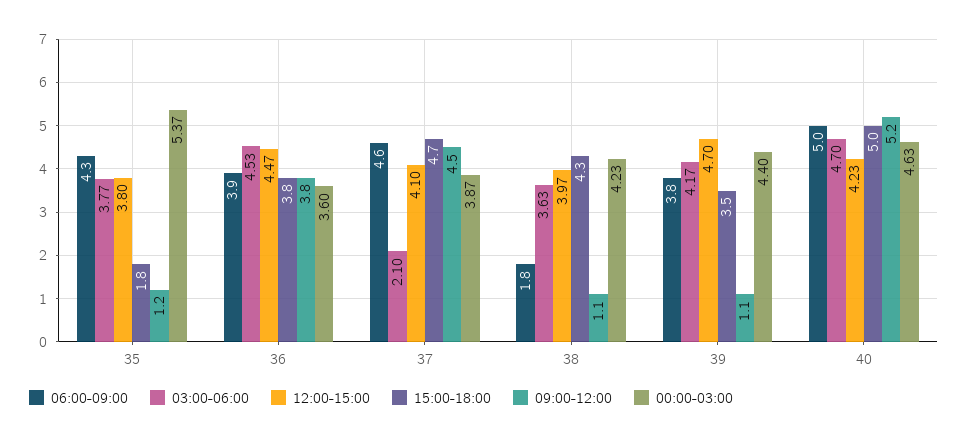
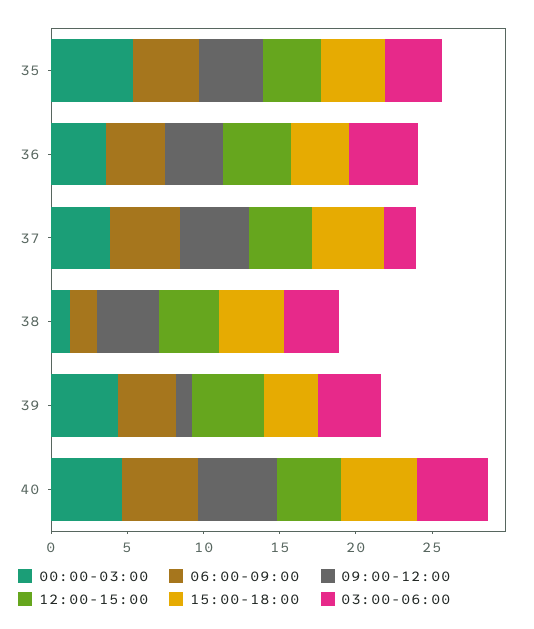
  {
    "06:00-09:00": {
      "35": 4.3,
      "36": 3.9,
      "37": 4.6,
      "38": 1.8,
      "39": 3.8,
      "40": 5
    },
    "03:00-06:00": {
      "35": 3.77,
      "36": 4.53,
      "37": 2.1,
      "38": 3.63,
      "39": 4.17,
      "40": 4.7
    },
    "12:00-15:00": {
      "35": 3.8,
      "36": 4.47,
      "37": 4.1,
      "38": 3.97,
      "39": 4.7,
      "40": 4.23
    },
    "15:00-18:00": {
-     "35": 1.8,
+     "35": 4,
      "36": 3.8,
      "37": 4.7,
      "38": 4.3,
      "39": 3.5,
      "40": 5
    },
    "09:00-12:00": {
-     "35": 1.2,
+     "35": 4,
      "36": 3.8,
      "37": 4.5,
-     "38": 1.1,
+     "38": 4,
      "39": 1.1,
      "40": 5.2
    },
    "00:00-03:00": {
      "35": 5.37,
      "36": 3.6,
      "37": 3.87,
-     "38": 4.23,
+     "38": 1,
      "39": 4.4,
      "40": 4.63
    }
  }

